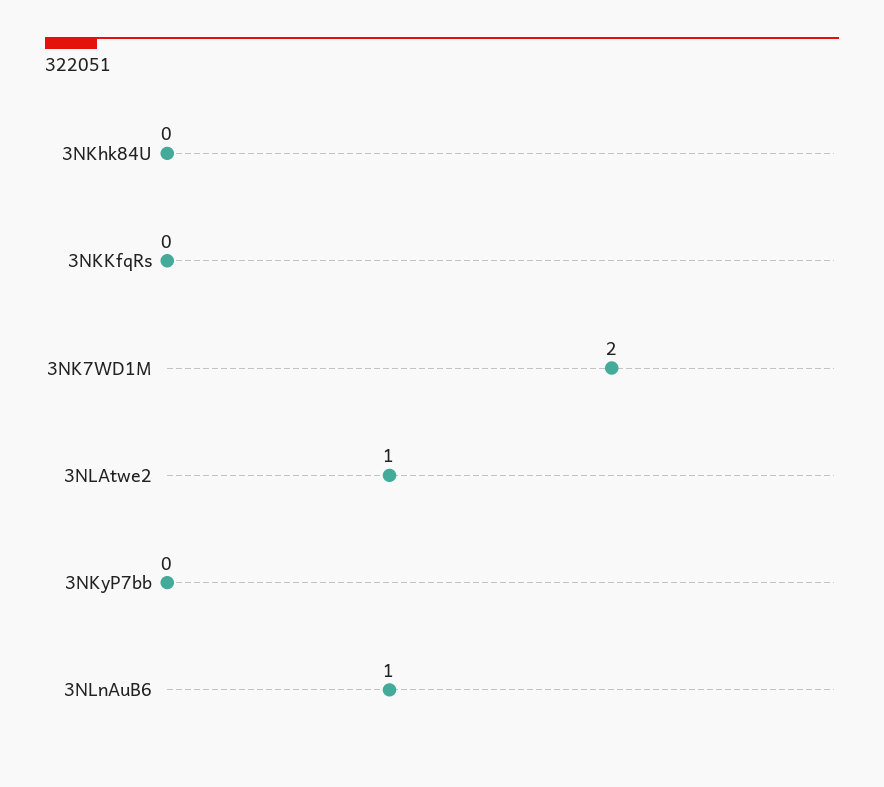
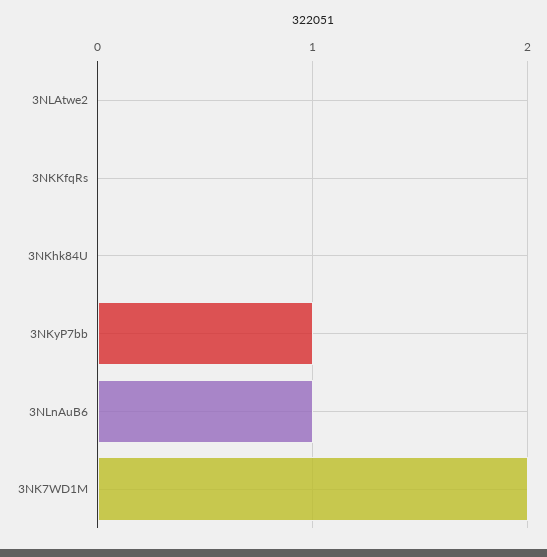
  {
    "3NKhk84U": 0,
    "3NKKfqRs": 0,
    "3NK7WD1M": 2,
-   "3NLAtwe2": 1,
+   "3NLAtwe2": 0,
-   "3NKyP7bb": 0,
+   "3NKyP7bb": 1,
    "3NLnAuB6": 1
  }

